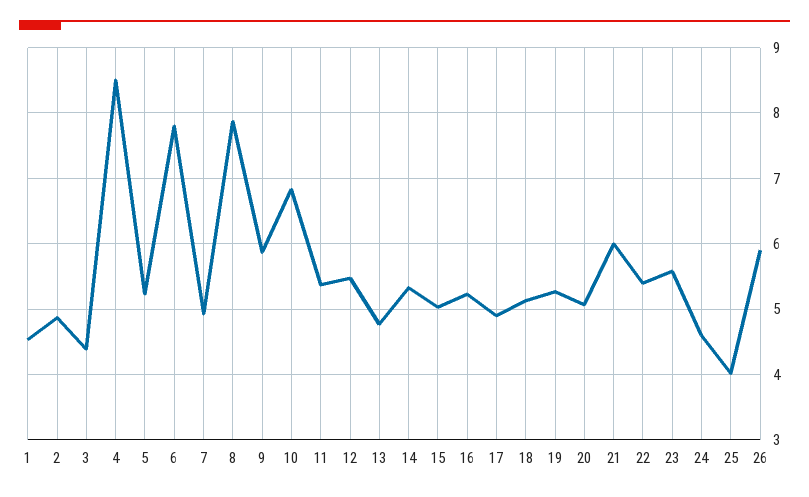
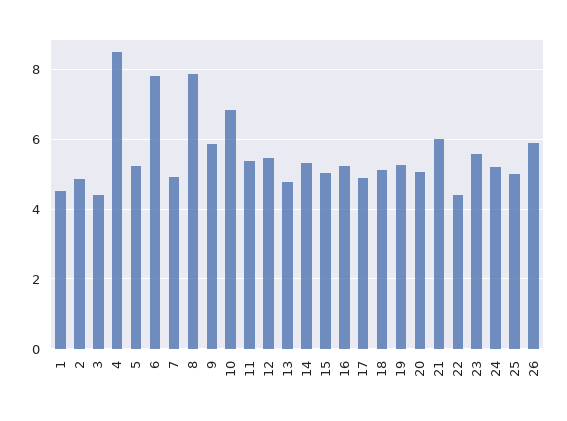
  {
    "1": 4.5,
    "2": 4.9,
    "3": 4.4,
    "4": 8.5,
    "5": 5.2,
    "6": 7.8,
    "7": 4.9,
    "8": 7.9,
    "9": 5.9,
    "10": 6.8,
    "11": 5.4,
    "12": 5.5,
    "13": 4.8,
    "14": 5.3,
    "15": 5,
    "16": 5.2,
    "17": 4.9,
    "18": 5.1,
    "19": 5.3,
    "20": 5.1,
    "21": 6,
-   "22": 5.4,
+   "22": 4.4,
    "23": 5.6,
-   "24": 4.6,
+   "24": 5.2,
-   "25": 4,
+   "25": 5,
    "26": 5.9
  }

